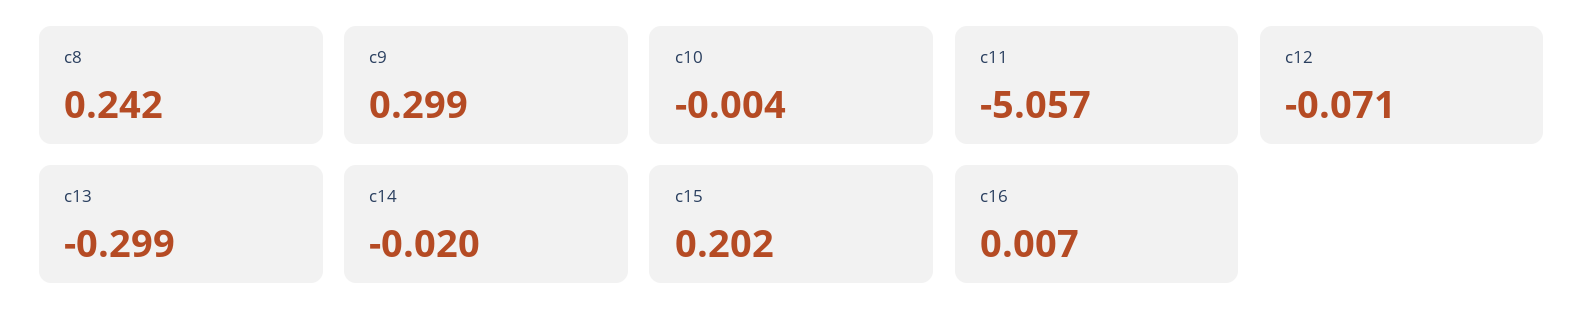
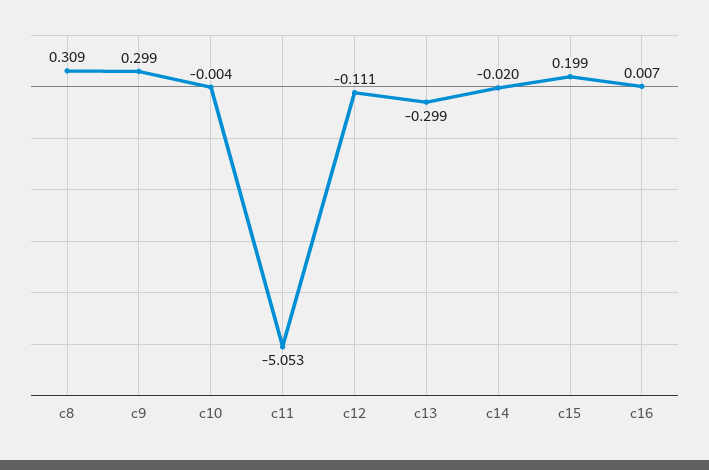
  {
-   "c8": 0.242,
+   "c8": 0.309,
    "c9": 0.299,
    "c10": -0.004,
-   "c11": -5.057,
+   "c11": -5.053,
-   "c12": -0.071,
+   "c12": -0.111,
    "c13": -0.299,
    "c14": -0.02,
-   "c15": 0.202,
+   "c15": 0.199,
    "c16": 0.007
  }

